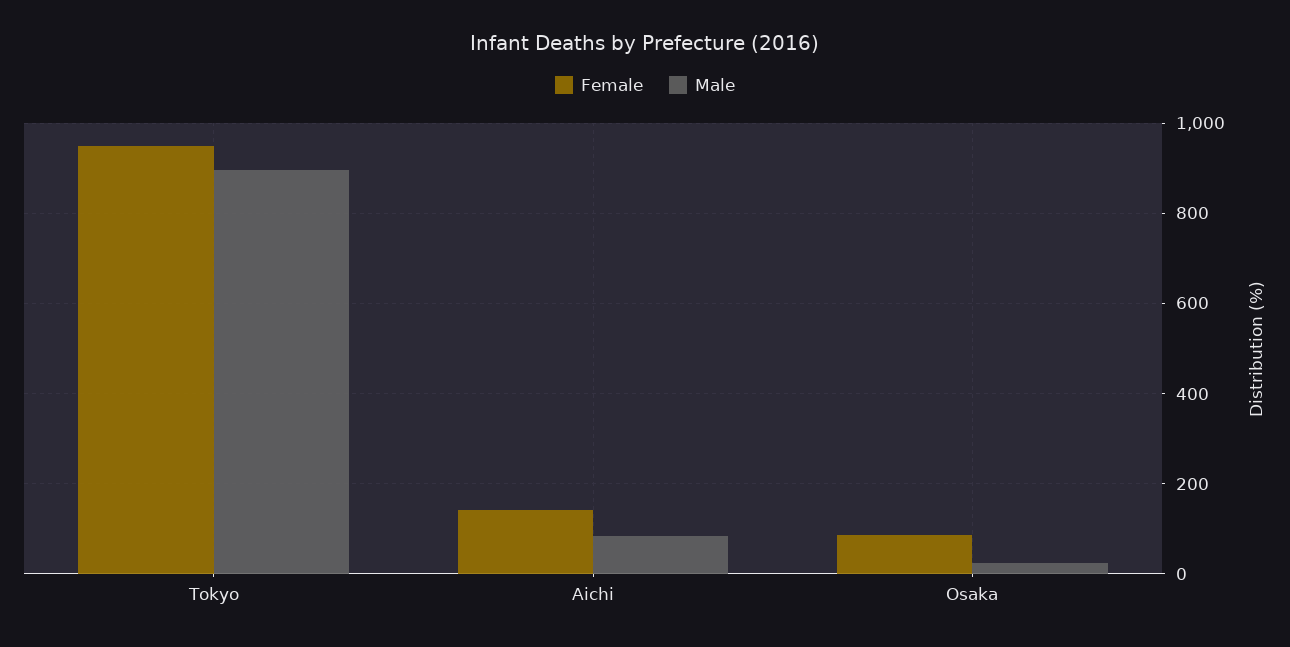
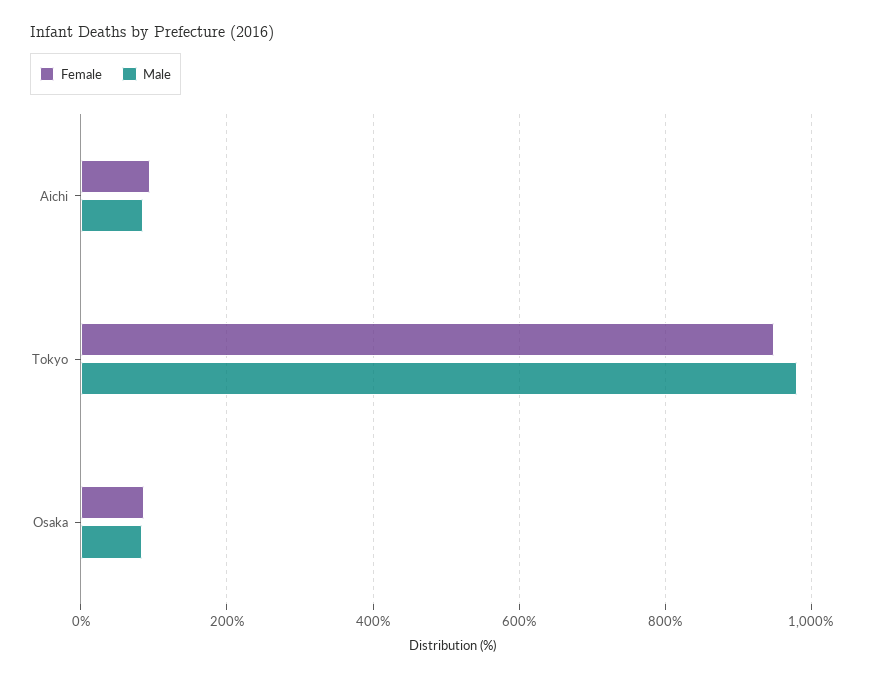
  {
    "Female": {
      "Tokyo": 940,
-     "Aichi": 140,
+     "Aichi": 100,
      "Osaka": 80
    },
    "Male": {
-     "Tokyo": 900,
+     "Tokyo": 980,
      "Aichi": 80,
-     "Osaka": 20
+     "Osaka": 80
    }
  }

